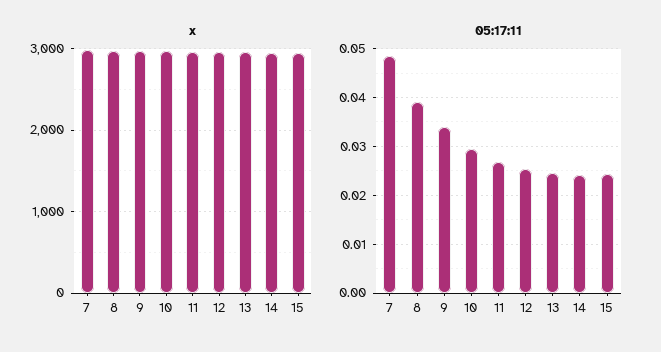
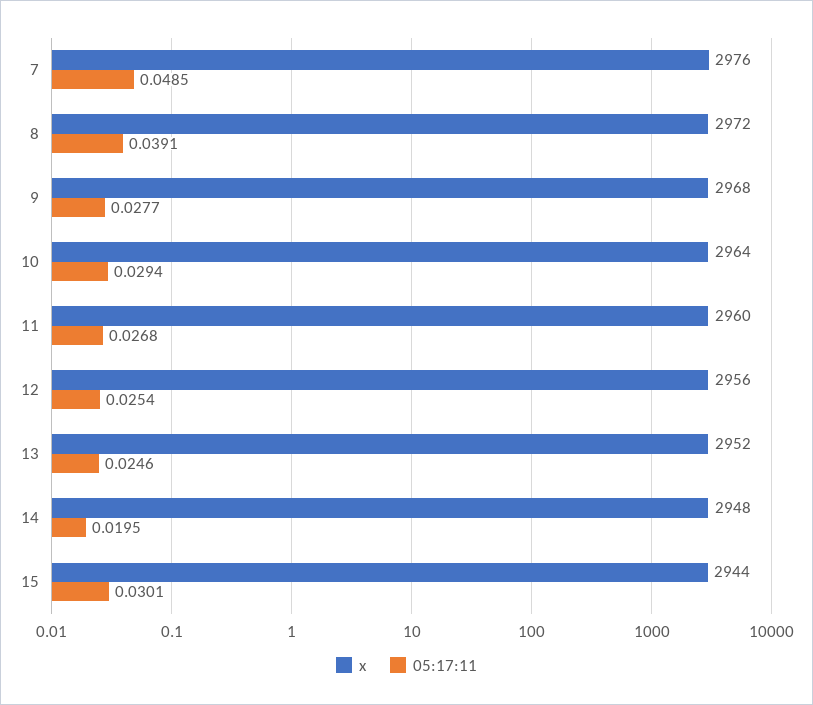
  {
    "x": {
      "7": 2976,
      "8": 2972,
      "9": 2968,
      "10": 2964,
      "11": 2960,
      "12": 2956,
      "13": 2952,
      "14": 2948,
      "15": 2944
    },
    "05:17:11": {
      "7": 0.0485,
      "8": 0.0391,
-     "9": 0.034,
+     "9": 0.0277,
      "10": 0.0294,
      "11": 0.0268,
      "12": 0.0254,
      "13": 0.0246,
-     "14": 0.024,
+     "14": 0.0195,
-     "15": 0.024
+     "15": 0.0301
    }
  }

